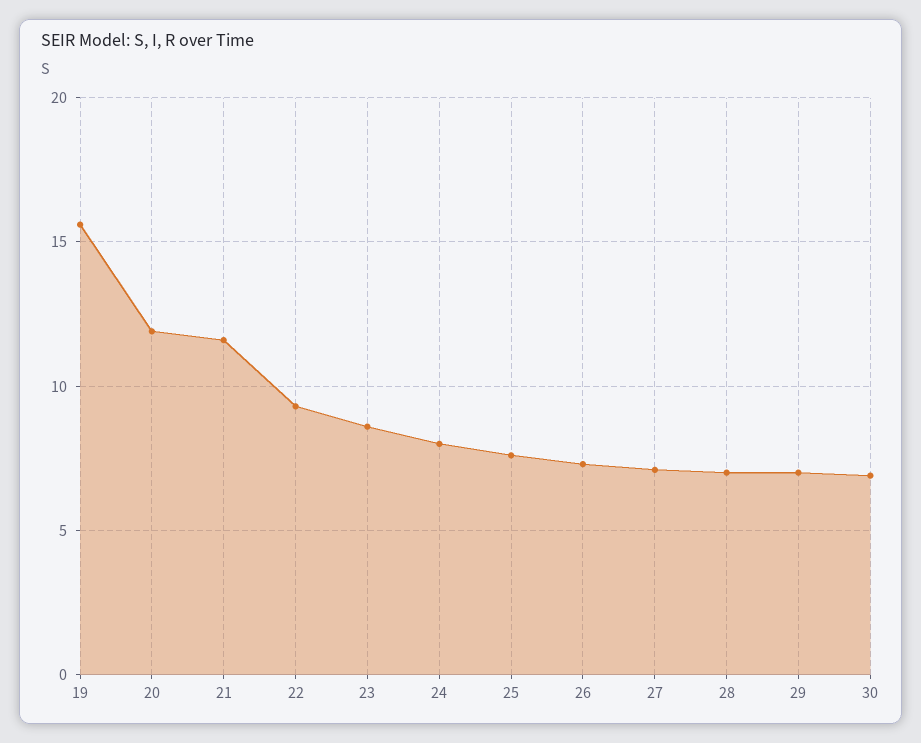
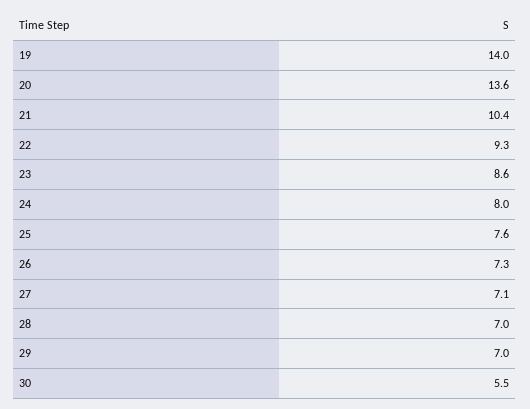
  {
-   "19": 15.5,
+   "19": 14,
-   "20": 12,
+   "20": 13.6,
-   "21": 11.5,
+   "21": 10.4,
    "22": 9.3,
    "23": 8.6,
    "24": 8,
    "25": 7.6,
    "26": 7.3,
    "27": 7.1,
    "28": 7,
    "29": 7,
-   "30": 7
+   "30": 5.5
  }

